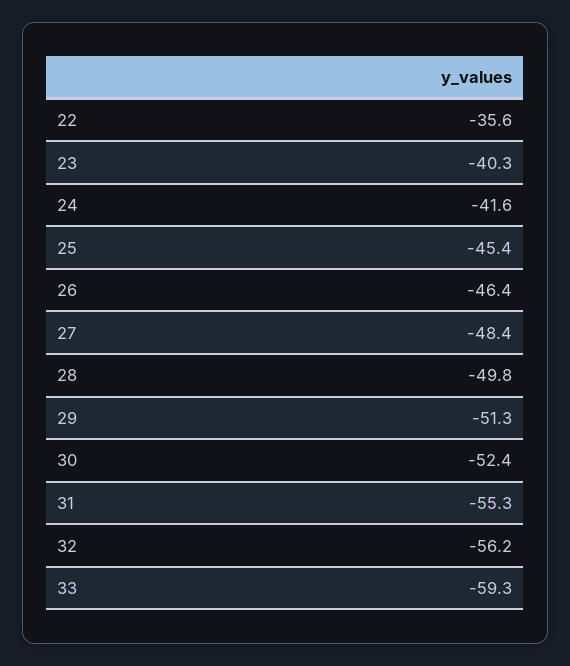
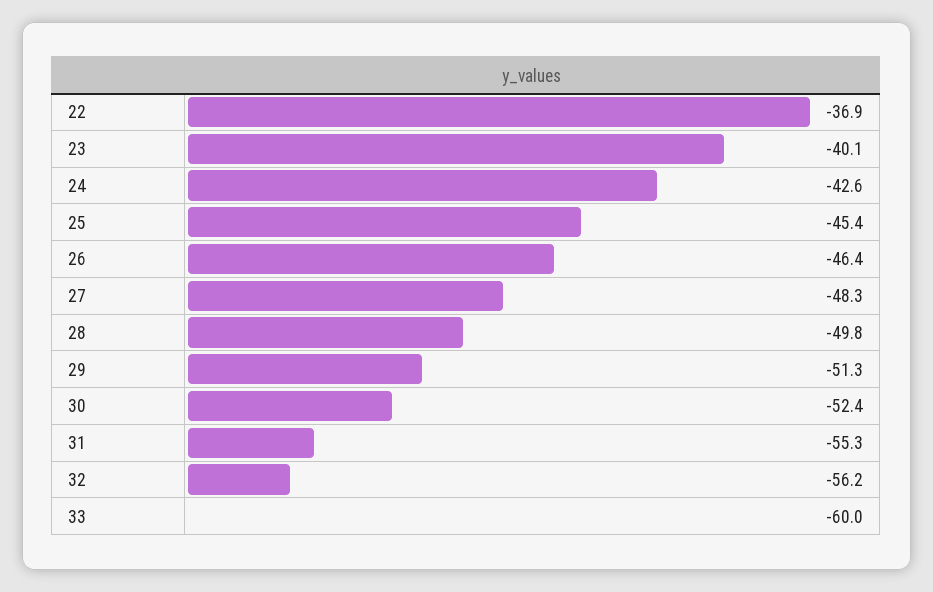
  {
-   "22": -35.6,
+   "22": -36.9,
-   "23": -40.3,
+   "23": -40.1,
-   "24": -41.6,
+   "24": -42.6,
    "25": -45.4,
    "26": -46.4,
-   "27": -48.4,
+   "27": -48.3,
    "28": -49.8,
    "29": -51.3,
    "30": -52.4,
    "31": -55.3,
    "32": -56.2,
-   "33": -59.3
+   "33": -60
  }

